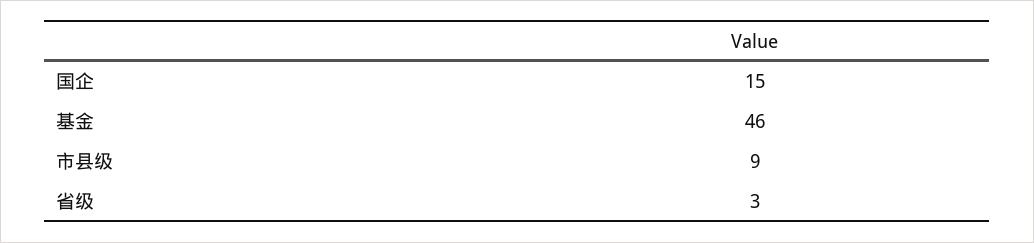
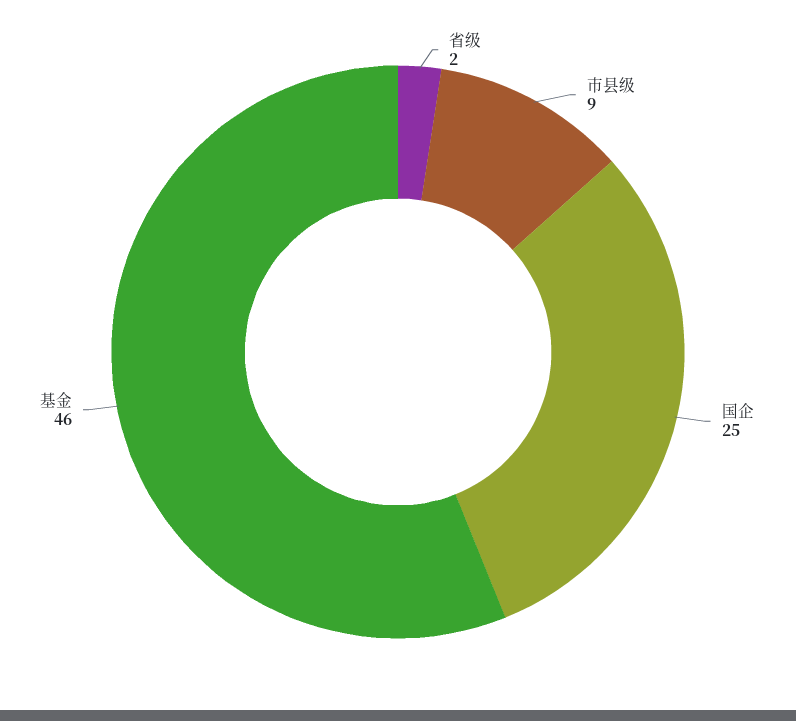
  {
-   "国企": 15,
+   "国企": 25,
    "基金": 46,
    "市县级": 9,
-   "省级": 3
+   "省级": 2
  }

